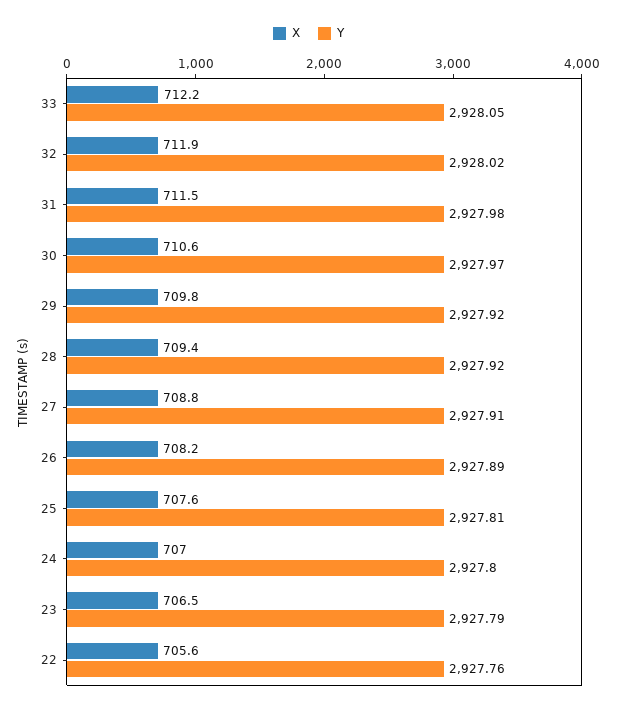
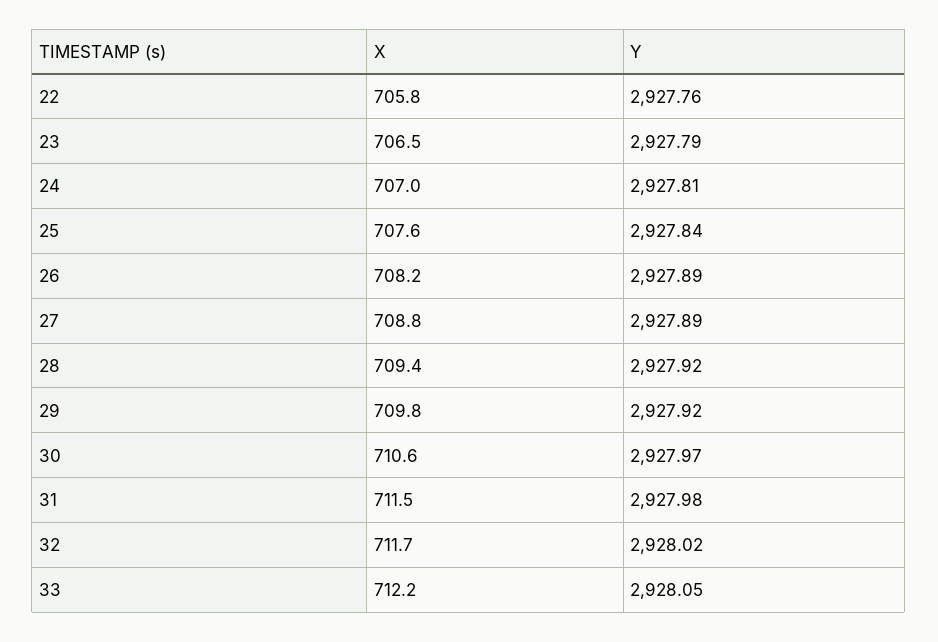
  {
    "X": {
      "33": 712.2,
-     "32": 711.9,
+     "32": 711.7,
      "31": 711.5,
      "30": 710.6,
      "29": 709.8,
      "28": 709.4,
      "27": 708.8,
      "26": 708.2,
      "25": 707.6,
      "24": 707,
      "23": 706.5,
-     "22": 705.6
+     "22": 705.8
    },
    "Y": {
      "33": 2928.05,
      "32": 2928.02,
      "31": 2927.98,
      "30": 2927.97,
      "29": 2927.92,
      "28": 2927.92,
-     "27": 2927.91,
+     "27": 2927.89,
      "26": 2927.89,
-     "25": 2927.81,
+     "25": 2927.84,
-     "24": 2927.8,
+     "24": 2927.81,
      "23": 2927.79,
      "22": 2927.76
    }
  }

